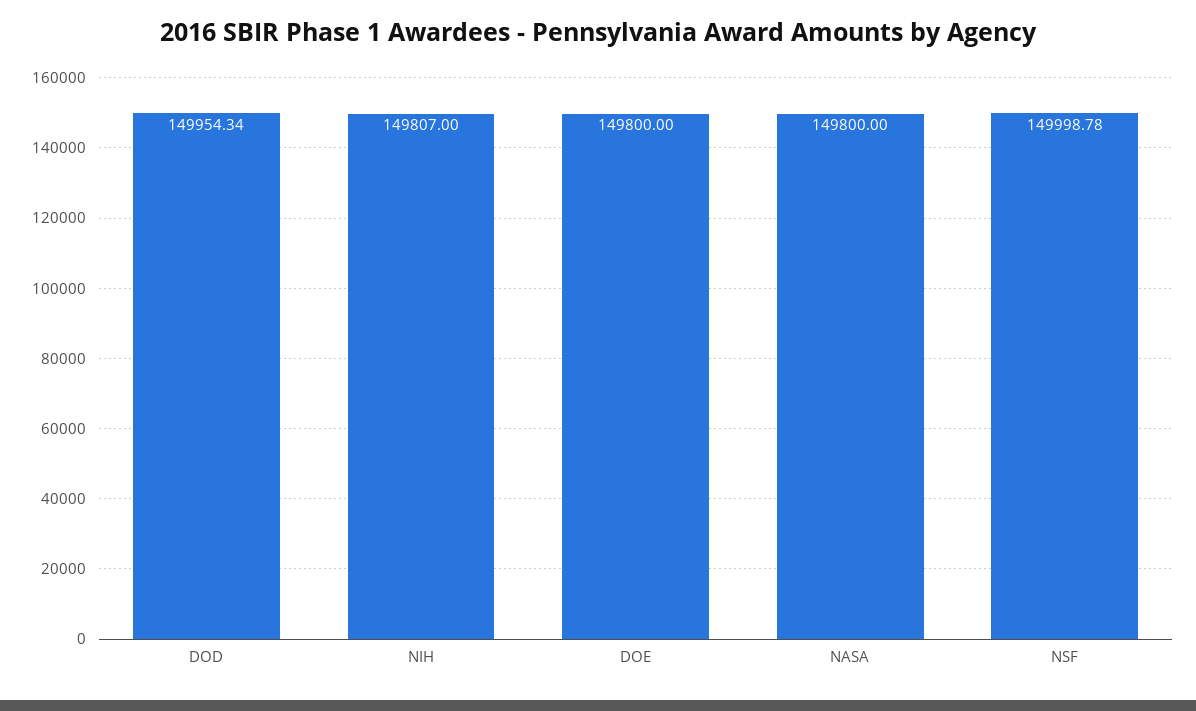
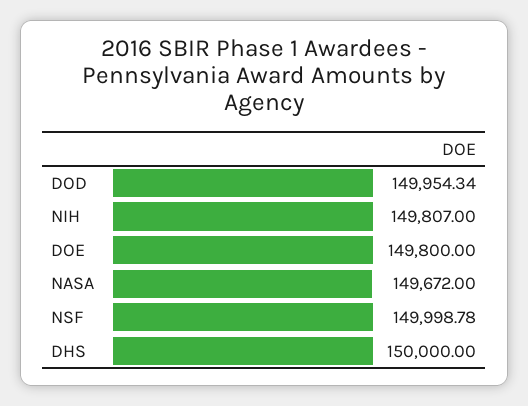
  {
    "DOD": 149954.34,
    "NIH": 149807,
    "DOE": 149800,
-   "NASA": 149800,
+   "NASA": 149672,
-   "NSF": 149998.78
+   "NSF": 149998.78,
+   "DHS": 150000
  }

